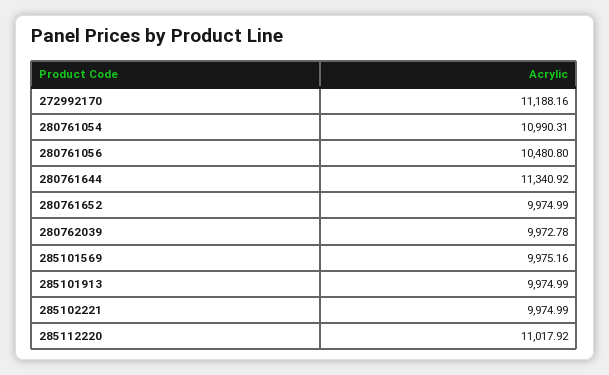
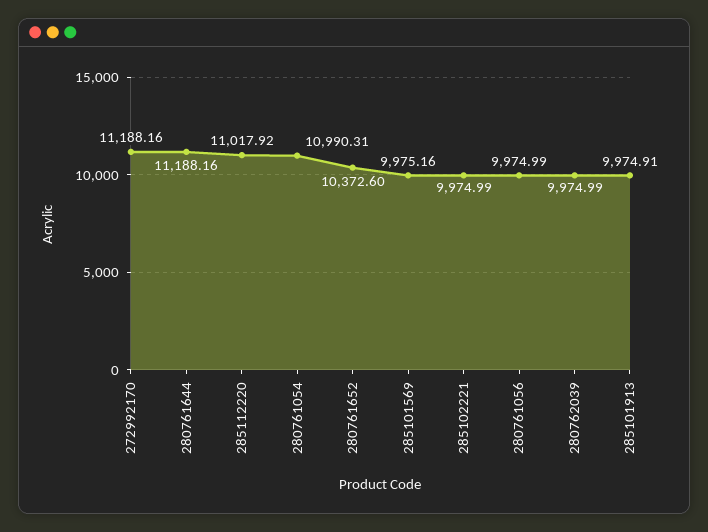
  {
    "272992170": 11188.16,
    "280761054": 10990.31,
-   "280761056": 10480.8,
+   "280761056": 9974.99,
-   "280761644": 11340.92,
+   "280761644": 11188.16,
-   "280761652": 9974.99,
+   "280761652": 10372.6,
-   "280762039": 9972.78,
+   "280762039": 9974.99,
    "285101569": 9975.16,
-   "285101913": 9974.99,
+   "285101913": 9974.91,
    "285102221": 9974.99,
    "285112220": 11017.92
  }

